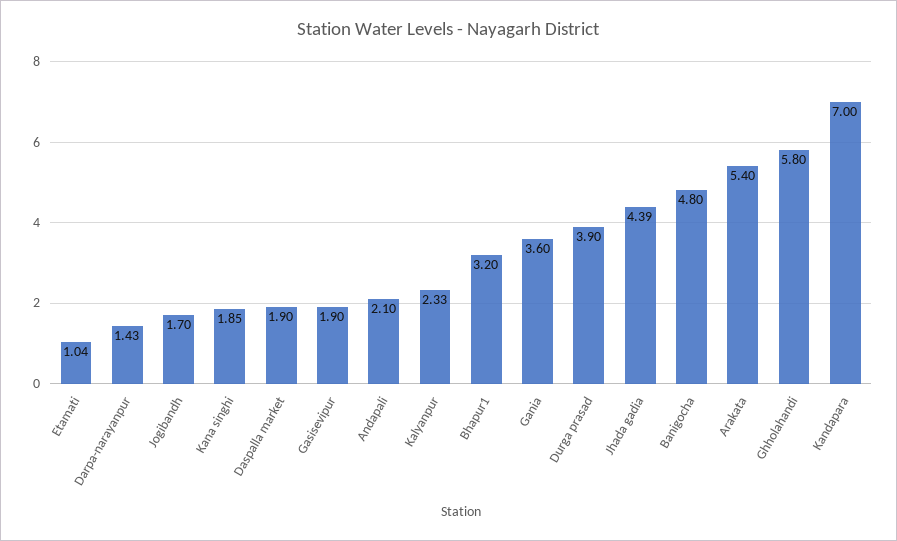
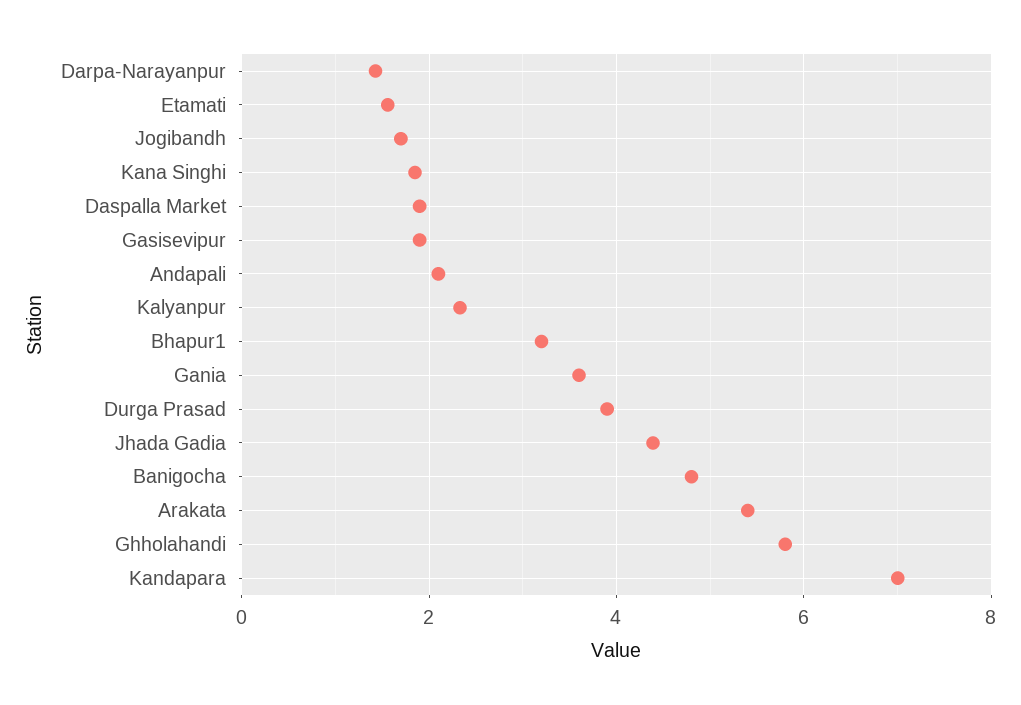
  {
-   "Etamati": 1.04,
+   "Etamati": 1.6,
    "Darpa-narayanpur": 1.43,
    "Jogibandh": 1.7,
    "Kana singhi": 1.85,
    "Daspalla market": 1.9,
    "Gasisevipur": 1.9,
    "Andapali": 2.1,
    "Kalyanpur": 2.33,
    "Bhapur1": 3.2,
    "Gania": 3.6,
    "Durga prasad": 3.9,
    "Jhada gadia": 4.39,
    "Banigocha": 4.8,
    "Arakata": 5.4,
    "Ghholahandi": 5.8,
    "Kandapara": 7
  }

